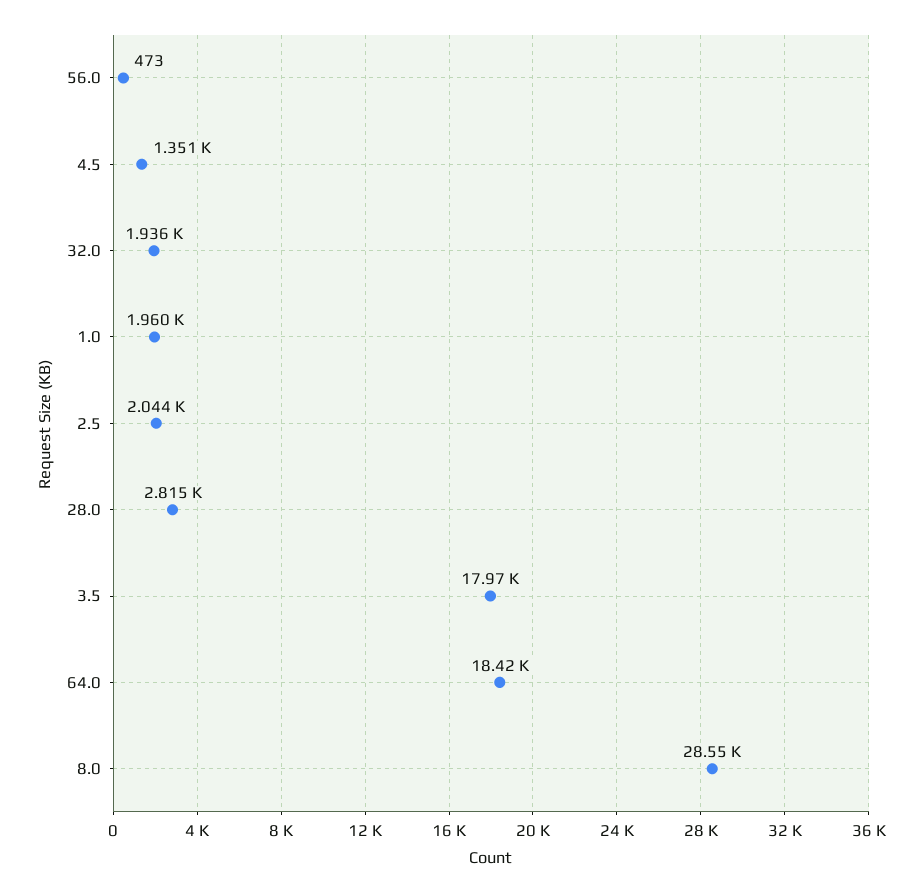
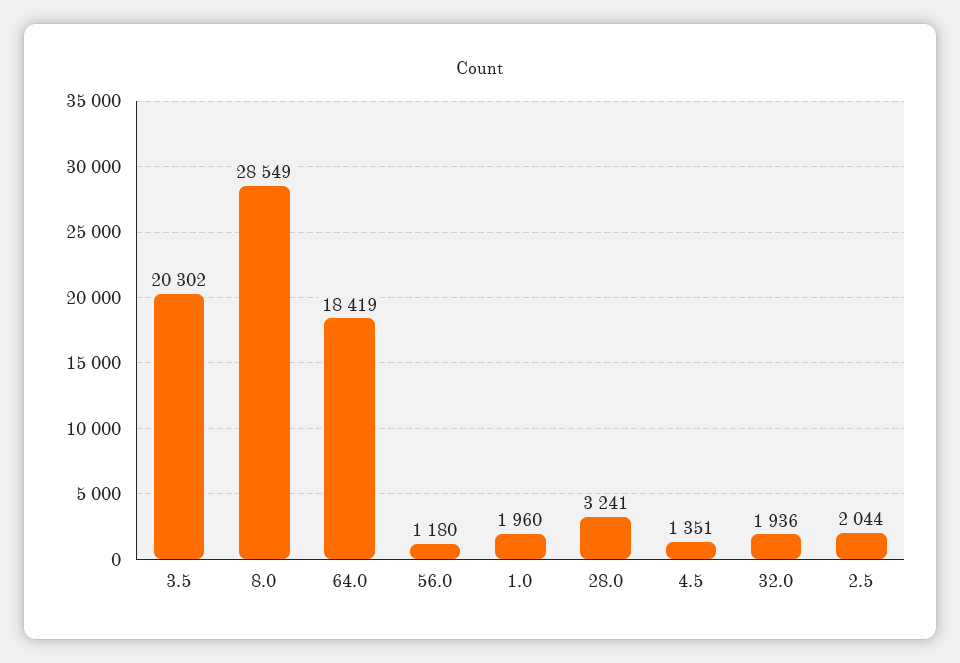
  {
-   "56.0": 473,
+   "56.0": 1180,
    "4.5": 1351,
    "32.0": 1936,
    "1.0": 1960,
    "2.5": 2044,
-   "28.0": 2815,
+   "28.0": 3241,
-   "3.5": 17970,
+   "3.5": 20302,
    "64.0": 18419,
    "8.0": 28549
  }

